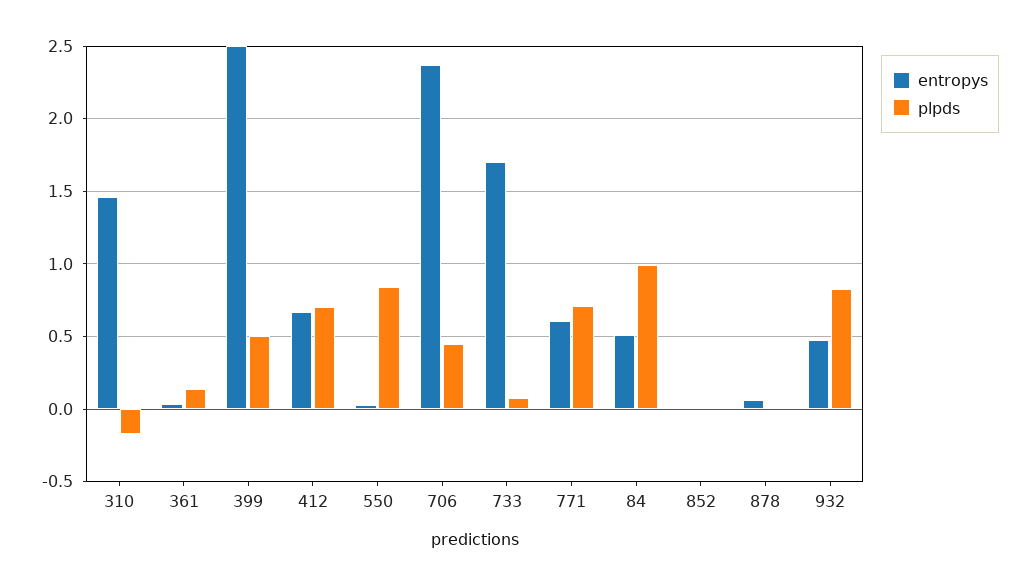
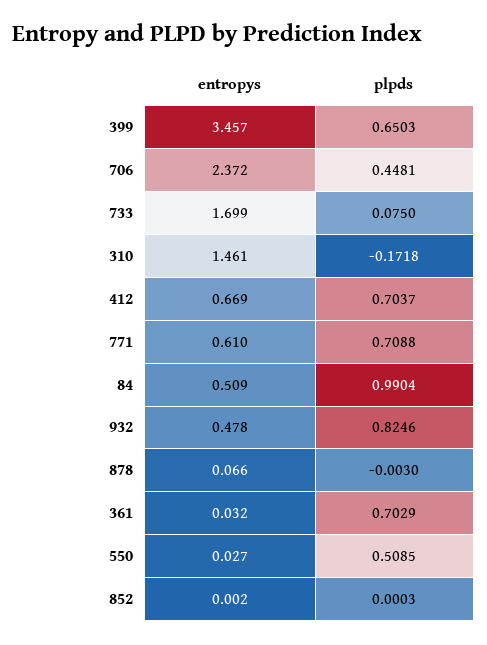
  {
    "entropys": {
      "310": 1.461,
      "361": 0.032,
-     "399": 2.5,
+     "399": 3.457,
      "412": 0.669,
      "550": 0.027,
      "706": 2.372,
      "733": 1.699,
      "771": 0.61,
      "84": 0.509,
      "852": 0.002,
      "878": 0.066,
      "932": 0.478
    },
    "plpds": {
      "310": -0.1718,
-     "361": 0.15,
+     "361": 0.7029,
-     "399": 0.5,
+     "399": 0.6503,
      "412": 0.7037,
-     "550": 0.85,
+     "550": 0.5085,
      "706": 0.4481,
      "733": 0.075,
      "771": 0.7088,
      "84": 0.9904,
      "852": 0.0003,
      "878": -0.003,
      "932": 0.8246
    }
  }

